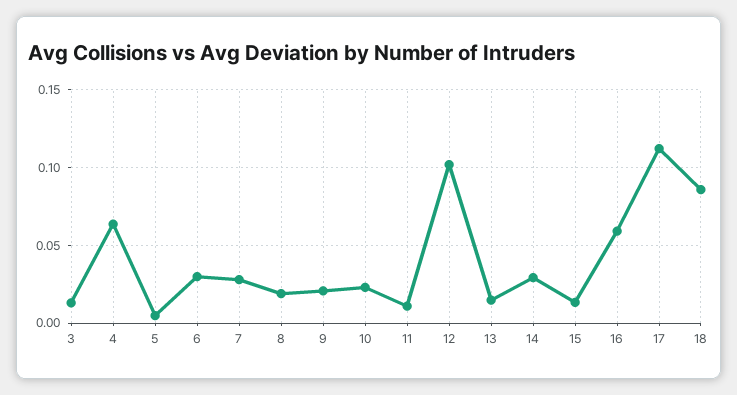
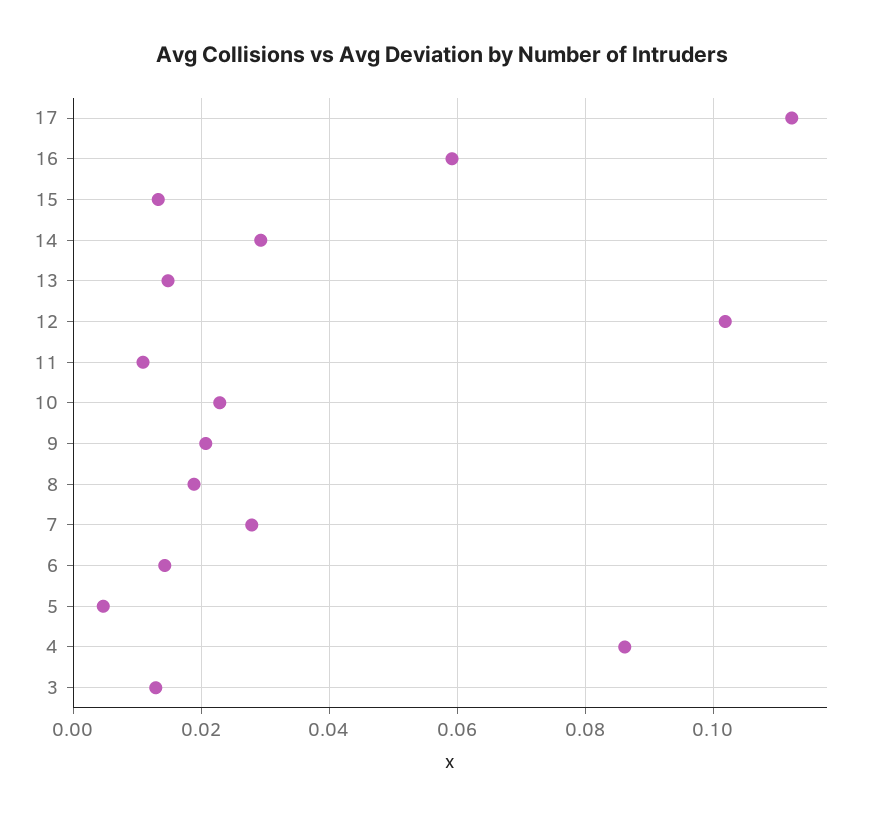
  {
    "3": 0.012,
-   "4": 0.065,
+   "4": 0.086,
    "5": 0.004,
-   "6": 0.03,
+   "6": 0.014,
    "7": 0.028,
    "8": 0.018,
    "9": 0.02,
    "10": 0.022,
    "11": 0.01,
    "12": 0.102,
    "13": 0.014,
    "14": 0.03,
    "15": 0.014,
    "16": 0.06,
-   "17": 0.112,
+   "17": 0.112
-   "18": 0.085
  }

